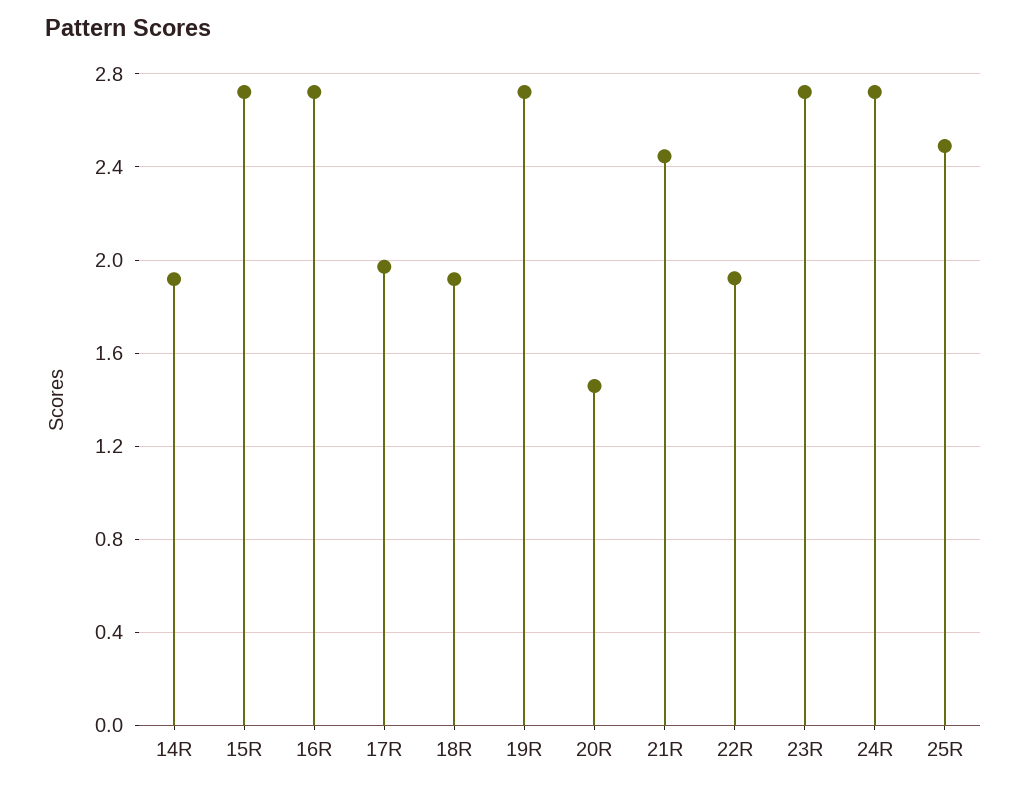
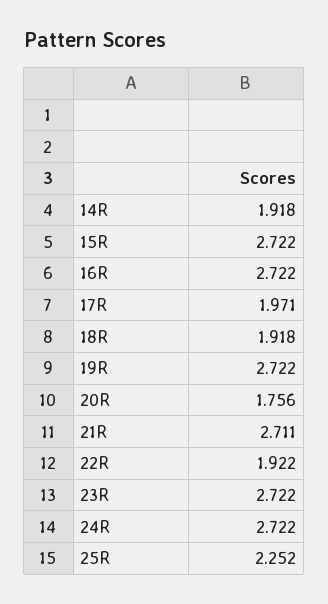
  {
    "14R": 1.918,
    "15R": 2.722,
    "16R": 2.722,
    "17R": 1.971,
    "18R": 1.918,
    "19R": 2.722,
-   "20R": 1.45,
+   "20R": 1.756,
-   "21R": 2.45,
+   "21R": 2.711,
    "22R": 1.922,
    "23R": 2.722,
    "24R": 2.722,
-   "25R": 2.5
+   "25R": 2.252
  }

